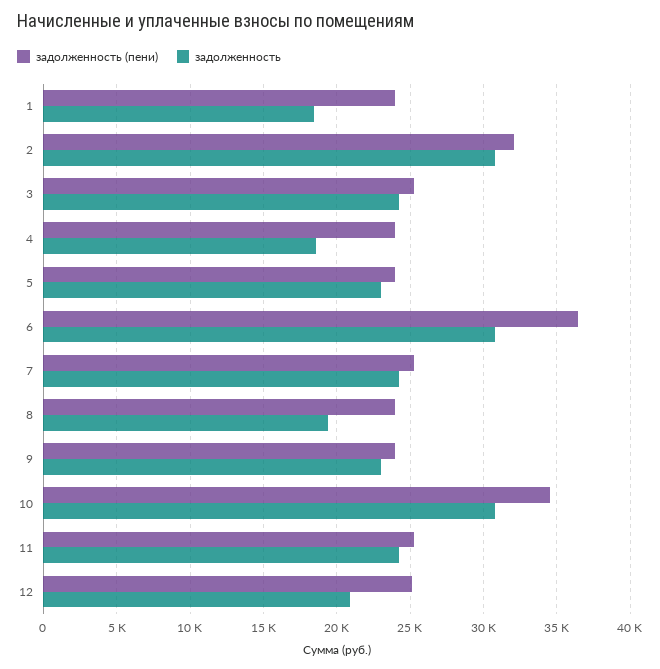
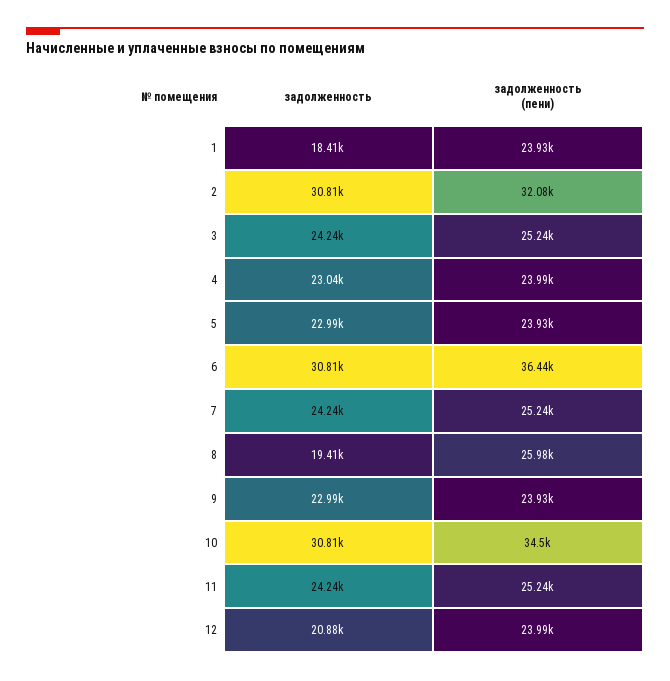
  {
    "задолженность (пени)": {
      "1": 23930,
      "2": 32080,
      "3": 25240,
      "4": 23990,
      "5": 23930,
      "6": 36440,
      "7": 25240,
-     "8": 24000,
+     "8": 25980,
      "9": 23930,
      "10": 34500,
      "11": 25240,
-     "12": 25000
+     "12": 23990
    },
    "задолженность": {
      "1": 18410,
      "2": 30810,
      "3": 24240,
-     "4": 18500,
+     "4": 23040,
      "5": 22990,
      "6": 30810,
      "7": 24240,
      "8": 19410,
      "9": 22990,
      "10": 30810,
      "11": 24240,
      "12": 20880
    }
  }

